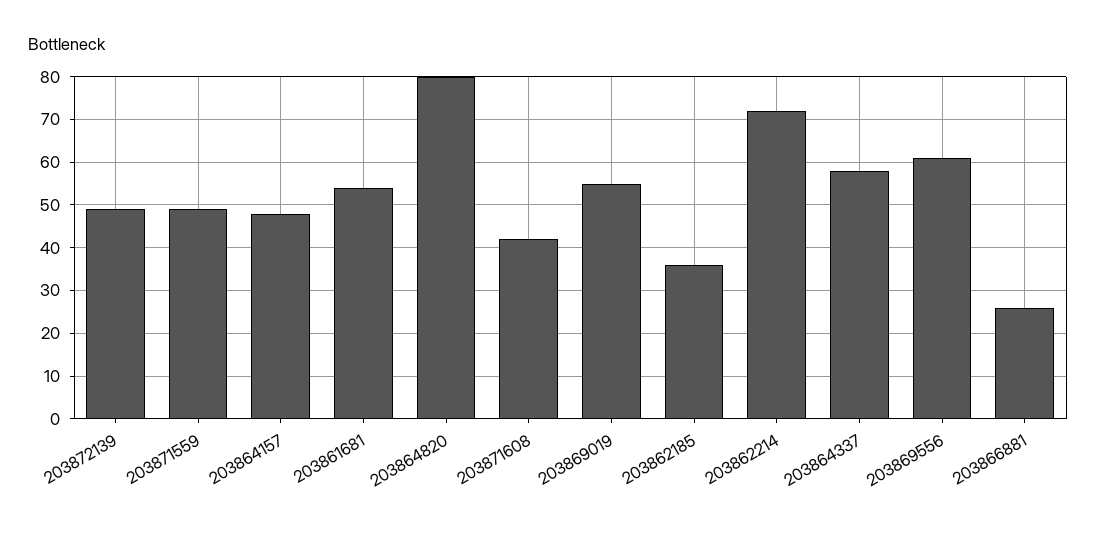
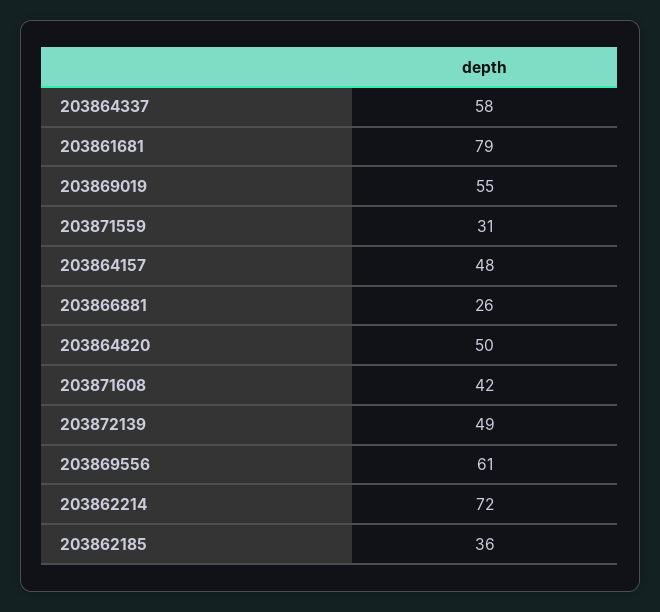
  {
    "203872139": 49,
-   "203871559": 50,
+   "203871559": 31,
    "203864157": 48,
-   "203861681": 55,
+   "203861681": 79,
-   "203864820": 80,
+   "203864820": 50,
    "203871608": 42,
    "203869019": 55,
    "203862185": 36,
    "203862214": 72,
    "203864337": 58,
    "203869556": 61,
    "203866881": 26
  }

